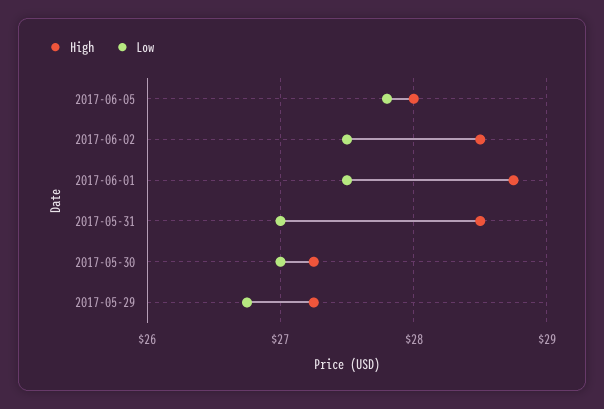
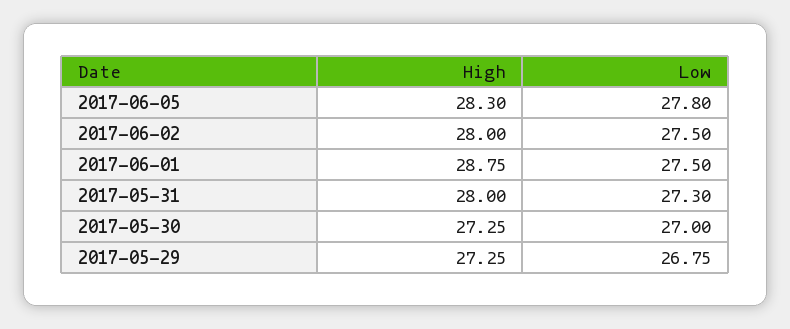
  {
    "High": {
-     "2017-06-05": 28,
+     "2017-06-05": 28.3,
-     "2017-06-02": 28.5,
+     "2017-06-02": 28,
      "2017-06-01": 28.75,
-     "2017-05-31": 28.5,
+     "2017-05-31": 28,
      "2017-05-30": 27.25,
      "2017-05-29": 27.25
    },
    "Low": {
      "2017-06-05": 27.8,
      "2017-06-02": 27.5,
      "2017-06-01": 27.5,
-     "2017-05-31": 27,
+     "2017-05-31": 27.3,
      "2017-05-30": 27,
      "2017-05-29": 26.75
    }
  }

